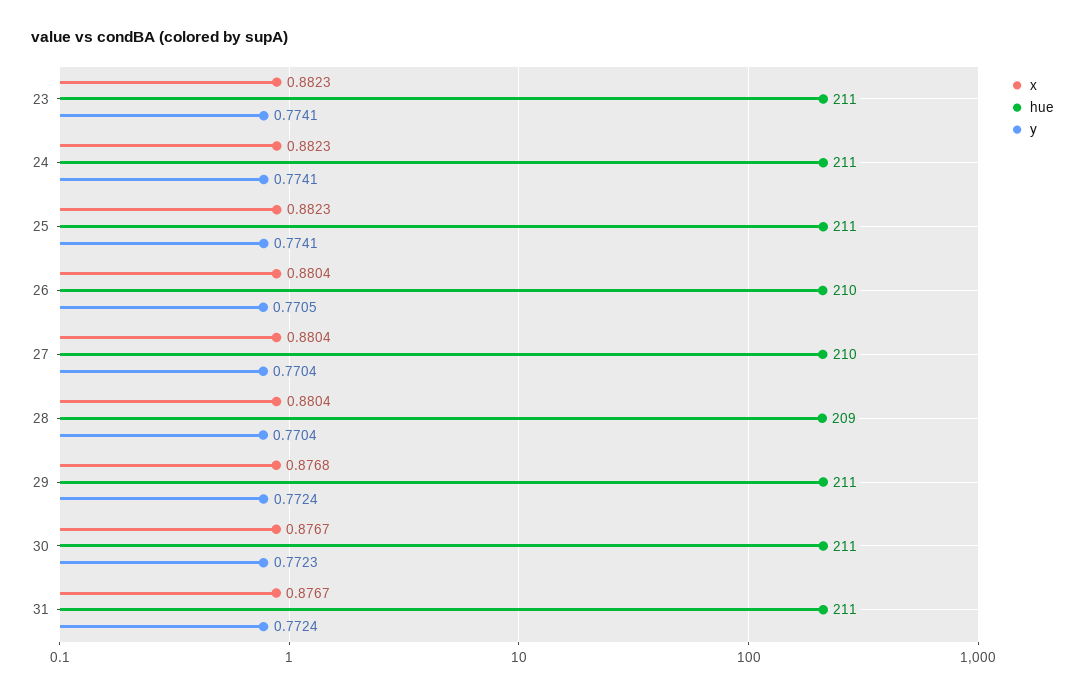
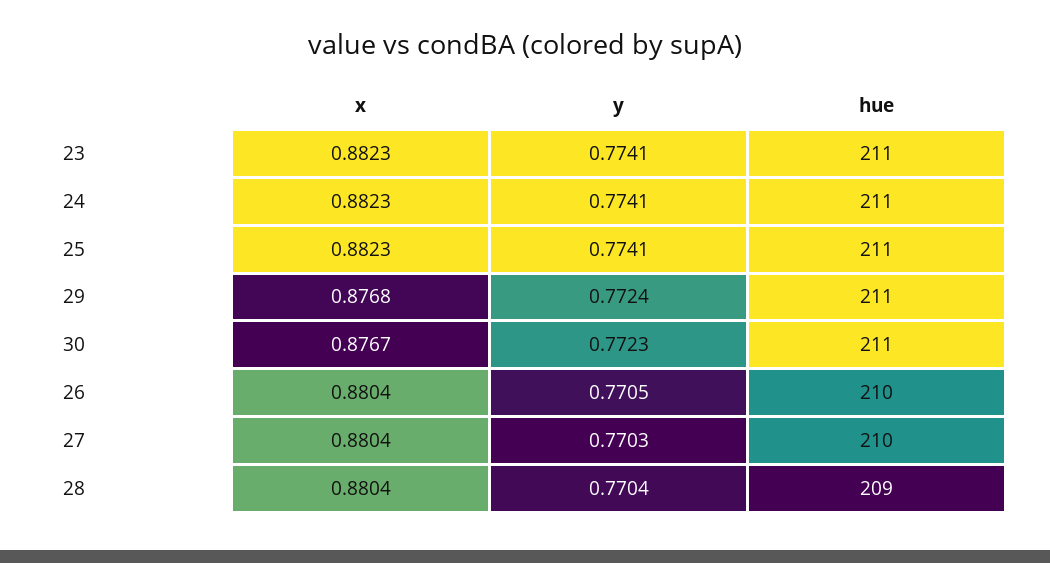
  {
    "x": {
      "23": 0.8823,
      "24": 0.8823,
      "25": 0.8823,
      "26": 0.8804,
      "27": 0.8804,
      "28": 0.8804,
      "29": 0.8768,
-     "30": 0.8767,
+     "30": 0.8767
-     "31": 0.8767
    },
    "hue": {
      "23": 211,
      "24": 211,
      "25": 211,
      "26": 210,
      "27": 210,
      "28": 209,
      "29": 211,
-     "30": 211,
+     "30": 211
-     "31": 211
    },
    "y": {
      "23": 0.7741,
      "24": 0.7741,
      "25": 0.7741,
      "26": 0.7705,
-     "27": 0.7704,
+     "27": 0.7703,
      "28": 0.7704,
      "29": 0.7724,
-     "30": 0.7723,
+     "30": 0.7723
-     "31": 0.7724
    }
  }

